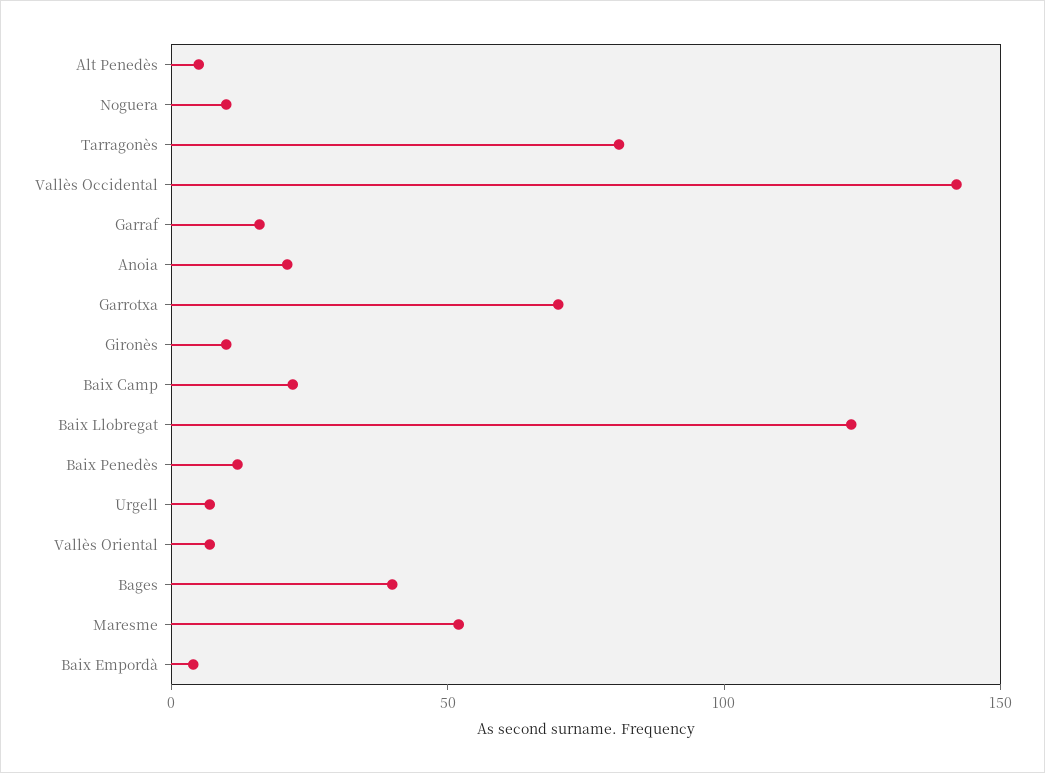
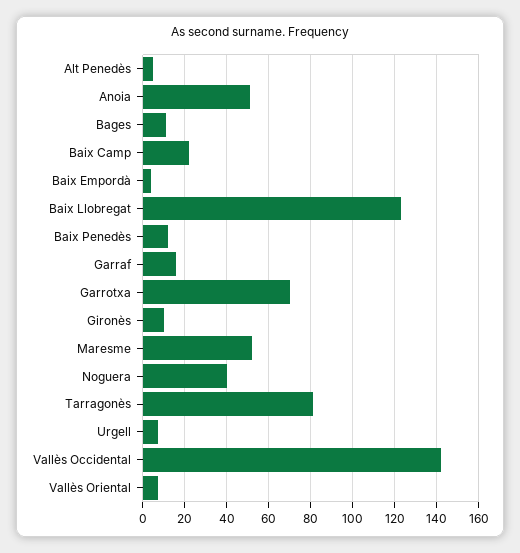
  {
    "Alt Penedès": 5,
-   "Noguera": 10,
+   "Noguera": 40,
    "Tarragonès": 80,
    "Vallès Occidental": 140,
    "Garraf": 15,
-   "Anoia": 20,
+   "Anoia": 50,
    "Garrotxa": 70,
    "Gironès": 10,
    "Baix Camp": 20,
    "Baix Llobregat": 125,
    "Baix Penedès": 10,
    "Urgell": 5,
    "Vallès Oriental": 5,
-   "Bages": 40,
+   "Bages": 10,
    "Maresme": 50,
    "Baix Empordà": 5
  }

